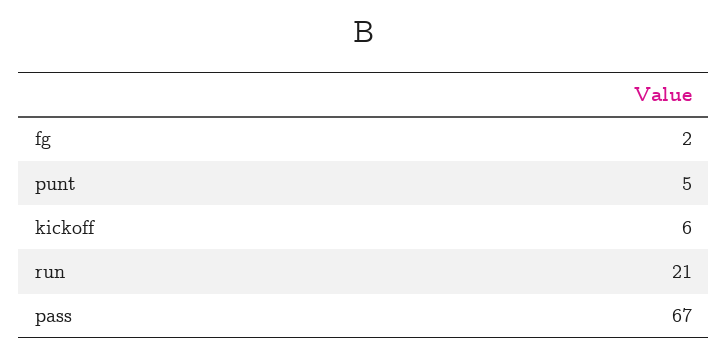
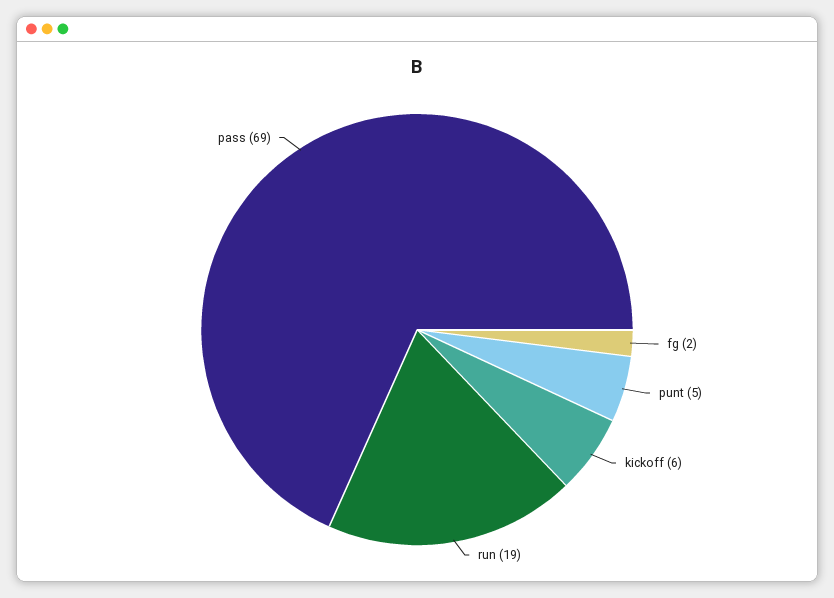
  {
    "fg": 2,
    "punt": 5,
    "kickoff": 6,
-   "run": 21,
+   "run": 19,
-   "pass": 67
+   "pass": 69
  }

